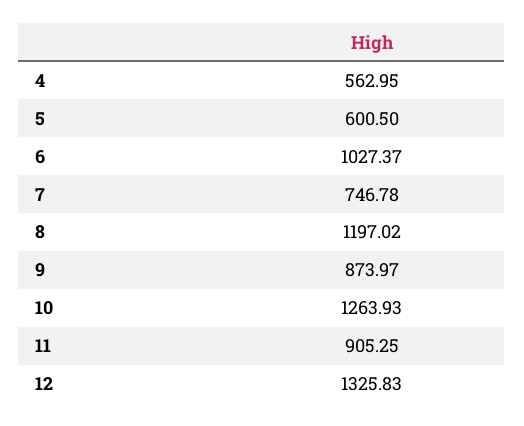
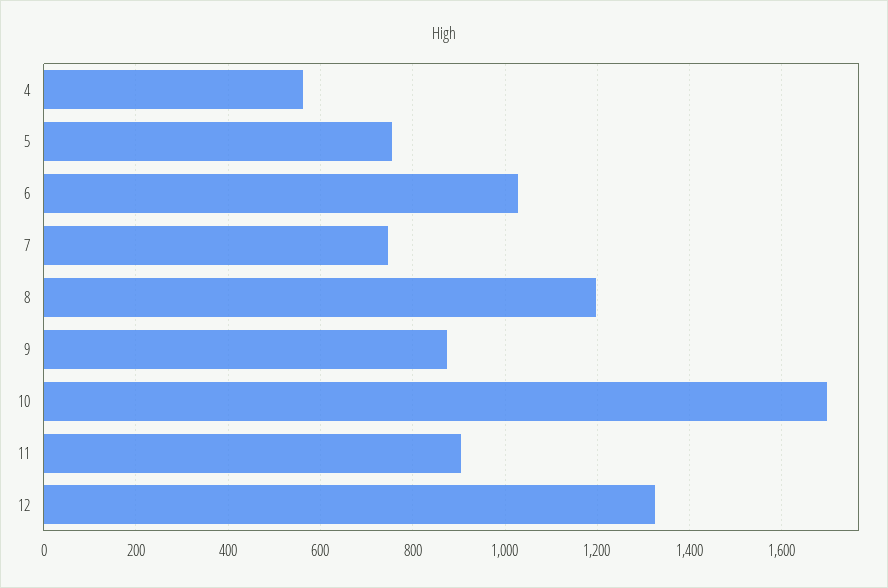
  {
    "4": 562.95,
-   "5": 600.5,
+   "5": 760,
    "6": 1027.37,
    "7": 746.78,
    "8": 1197.02,
    "9": 873.97,
-   "10": 1263.93,
+   "10": 1700,
    "11": 905.25,
    "12": 1325.83
  }

